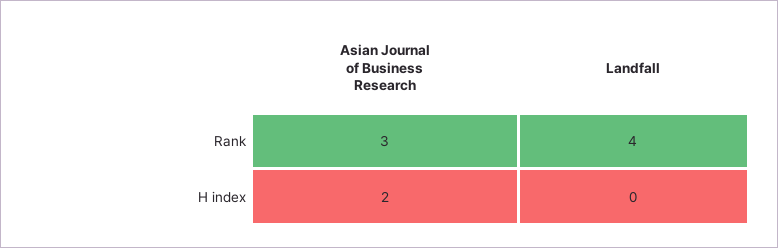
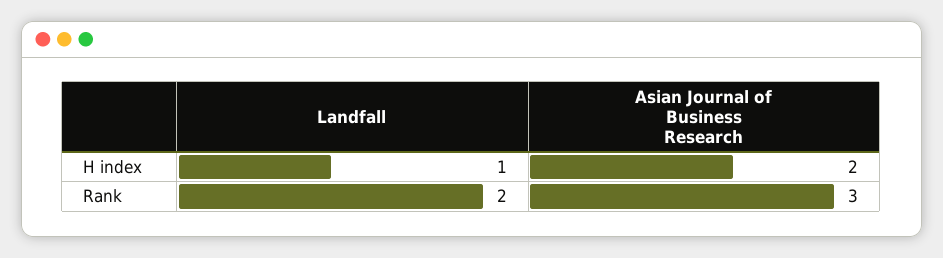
  {
    "Asian Journal of Business Research": {
      "Rank": 3,
      "H index": 2
    },
    "Landfall": {
-     "Rank": 4,
+     "Rank": 2,
-     "H index": 0
+     "H index": 1
    }
  }

